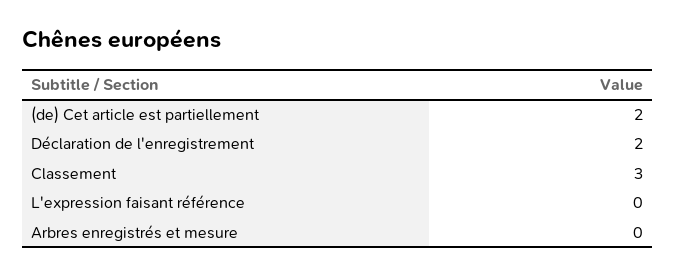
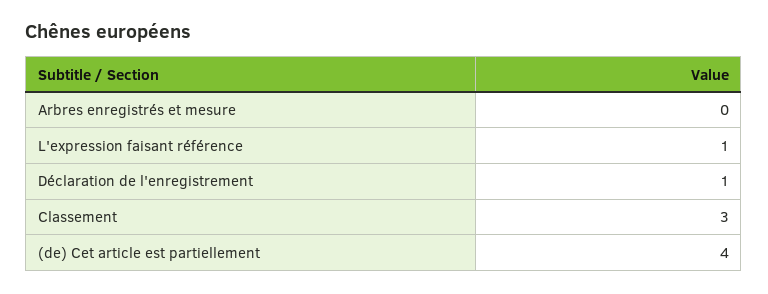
  {
-   "(de) Cet article est partiellement": 2,
+   "(de) Cet article est partiellement": 4,
-   "Déclaration de l'enregistrement": 2,
+   "Déclaration de l'enregistrement": 1,
    "Classement": 3,
-   "L'expression faisant référence": 0,
+   "L'expression faisant référence": 1,
    "Arbres enregistrés et mesure": 0
  }

